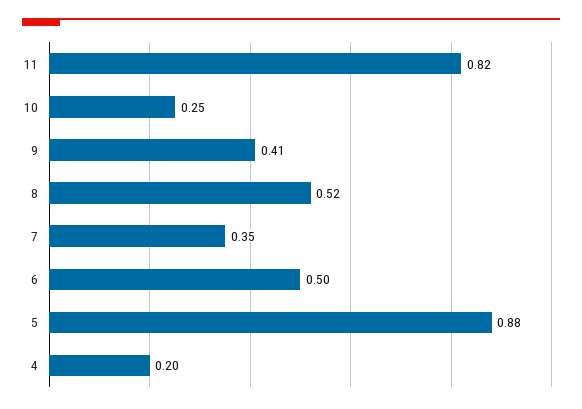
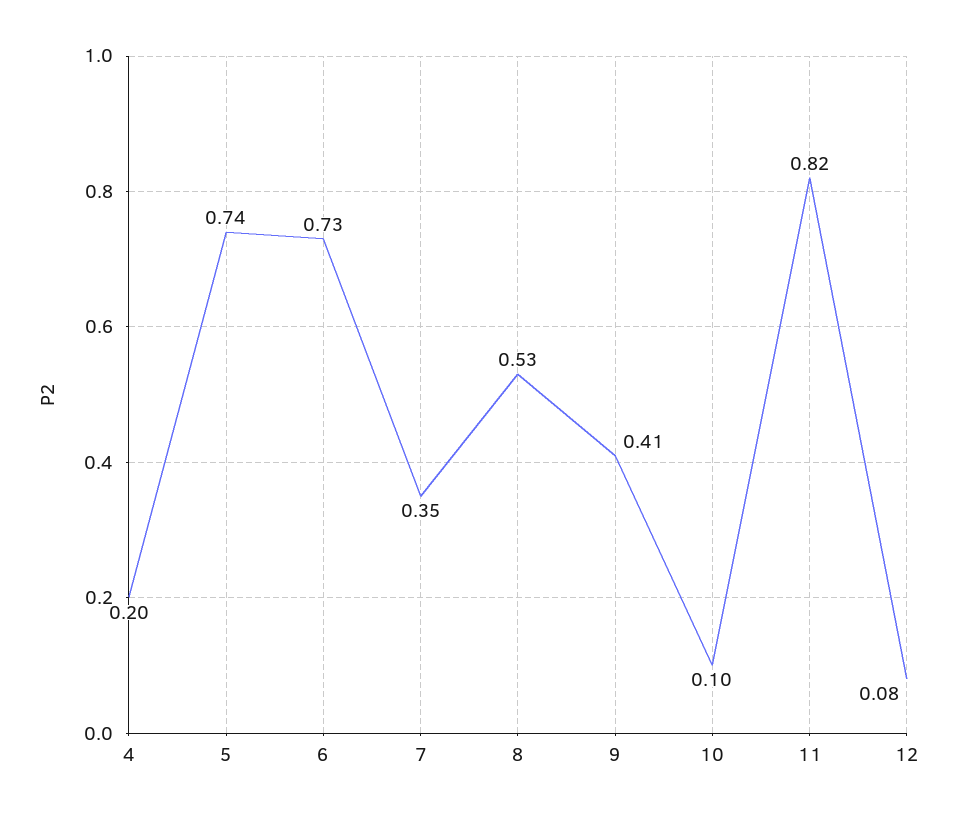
  {
    "11": 0.82,
-   "10": 0.25,
+   "10": 0.1,
    "9": 0.41,
-   "8": 0.52,
+   "8": 0.53,
    "7": 0.35,
-   "6": 0.5,
+   "6": 0.73,
-   "5": 0.88,
+   "5": 0.74,
-   "4": 0.2
+   "4": 0.2,
+   "12": 0.08
  }

